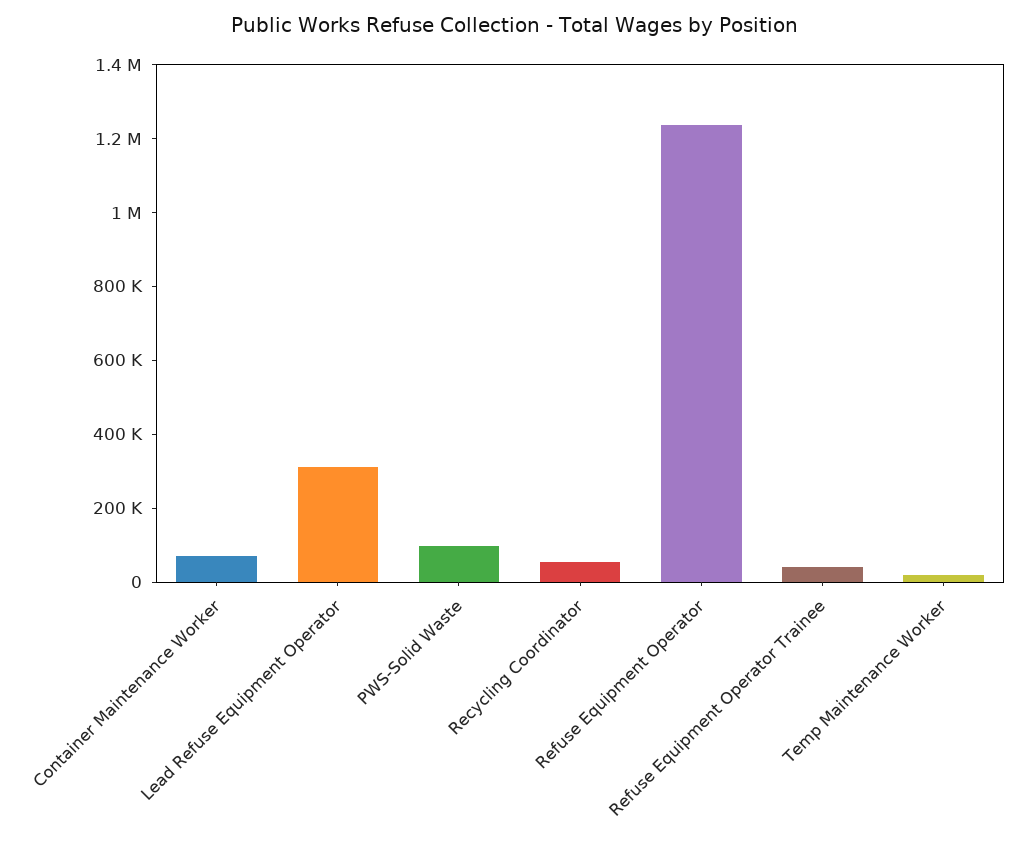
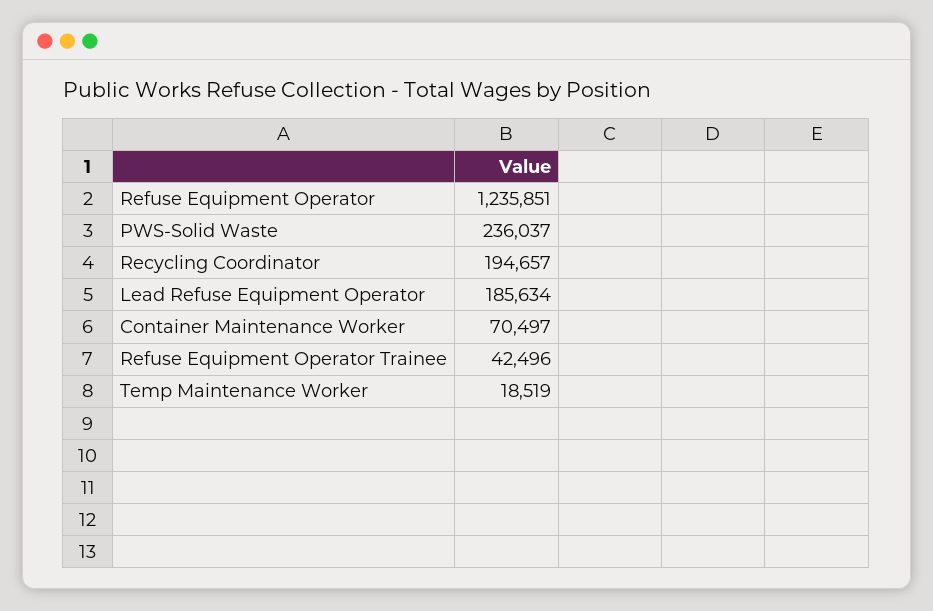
  {
    "Container Maintenance Worker": 70497,
-   "Lead Refuse Equipment Operator": 300000,
+   "Lead Refuse Equipment Operator": 185634,
-   "PWS-Solid Waste": 100000,
+   "PWS-Solid Waste": 236037,
-   "Recycling Coordinator": 50000,
+   "Recycling Coordinator": 194657,
    "Refuse Equipment Operator": 1235851,
    "Refuse Equipment Operator Trainee": 42496,
    "Temp Maintenance Worker": 18519
  }

